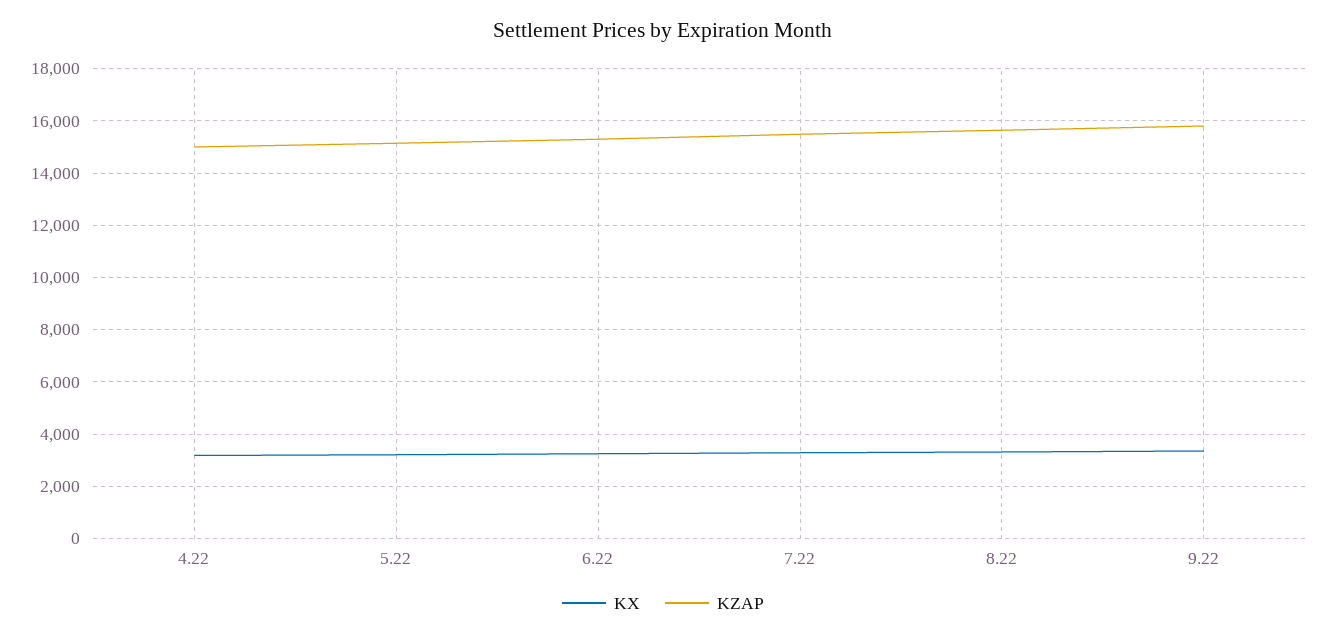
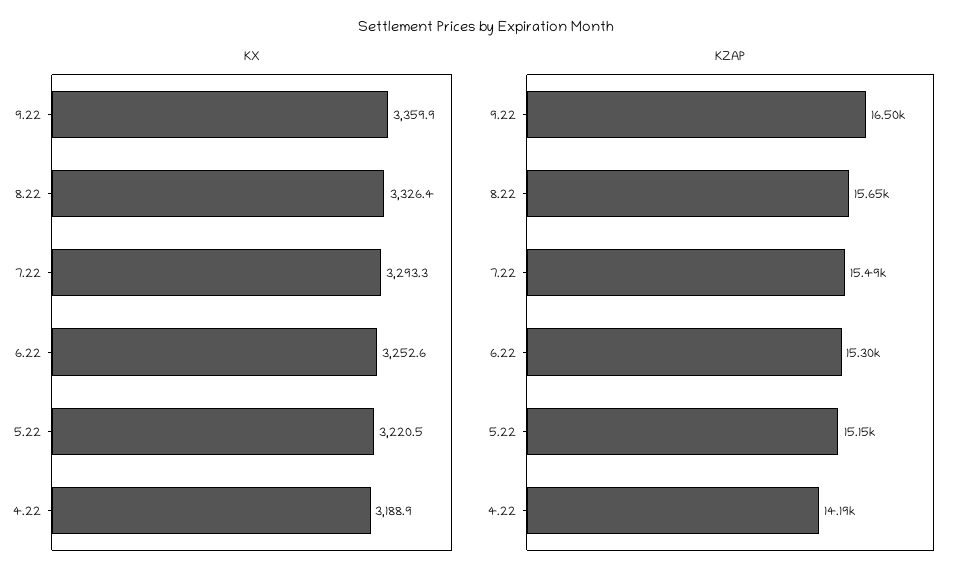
  {
    "KX": {
      "4.22": 3188.9,
      "5.22": 3220.5,
      "6.22": 3252.6,
      "7.22": 3293.3,
      "8.22": 3326.4,
      "9.22": 3359.9
    },
    "KZAP": {
-     "4.22": 15000,
+     "4.22": 14190,
      "5.22": 15150,
      "6.22": 15300,
      "7.22": 15490,
      "8.22": 15650,
-     "9.22": 15750
+     "9.22": 16500
    }
  }

